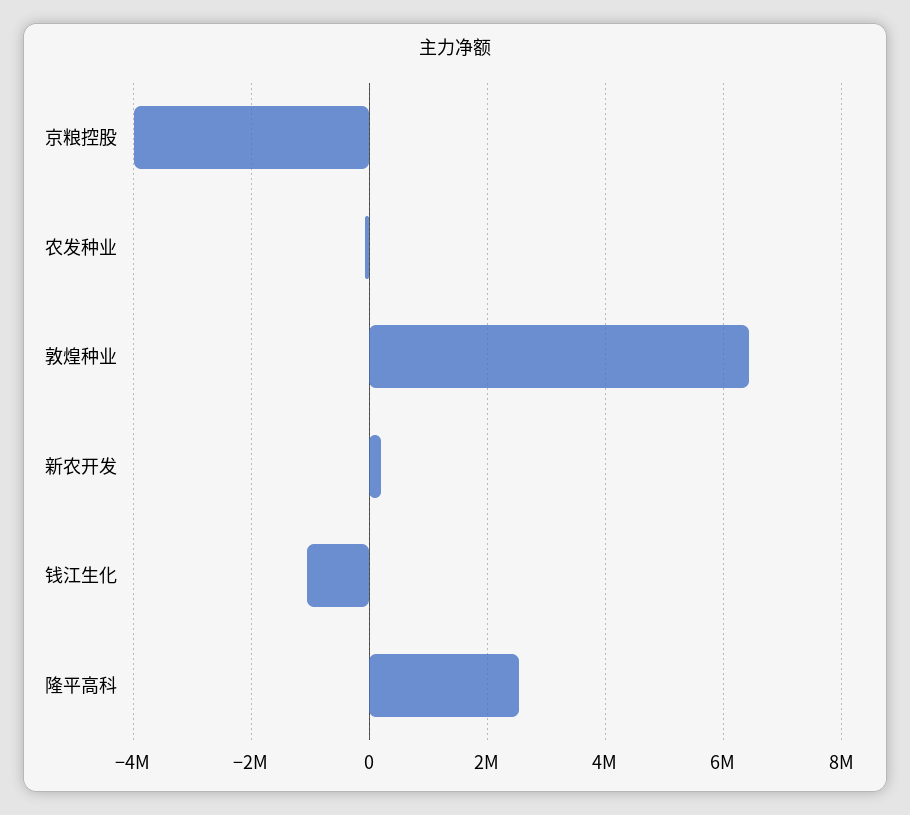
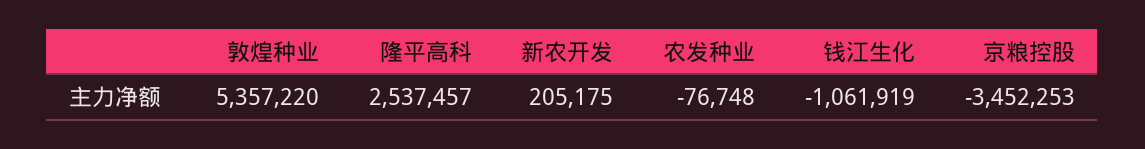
  {
-   "京粮控股": -4000000,
+   "京粮控股": -3452253,
    "农发种业": -76748,
-   "敦煌种业": 6400000,
+   "敦煌种业": 5357220,
    "新农开发": 205175,
    "钱江生化": -1061919,
    "隆平高科": 2537457
  }

